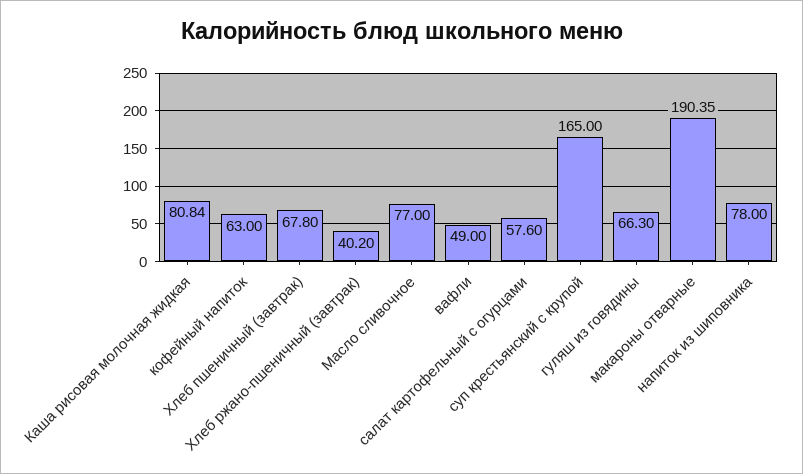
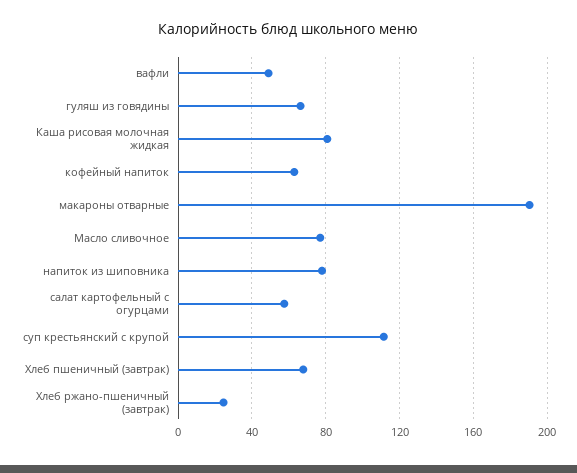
  {
    "Каша рисовая молочная жидкая": 80.84,
    "кофейный напиток": 63,
    "Хлеб пшеничный (завтрак)": 67.8,
-   "Хлеб ржано-пшеничный (завтрак)": 40.2,
+   "Хлеб ржано-пшеничный (завтрак)": 25,
    "Масло сливочное": 77,
    "вафли": 49,
    "салат картофельный с огурцами": 57.6,
-   "суп крестьянский с крупой": 165,
+   "суп крестьянский с крупой": 110,
    "гуляш из говядины": 66.3,
    "макароны отварные": 190.35,
    "напиток из шиповника": 78
  }

